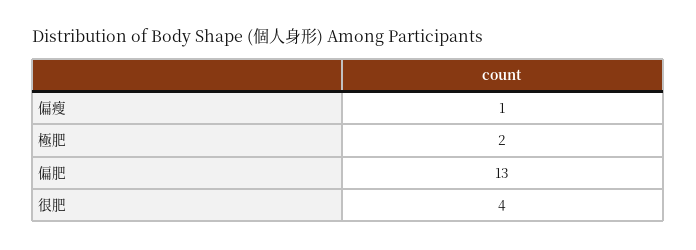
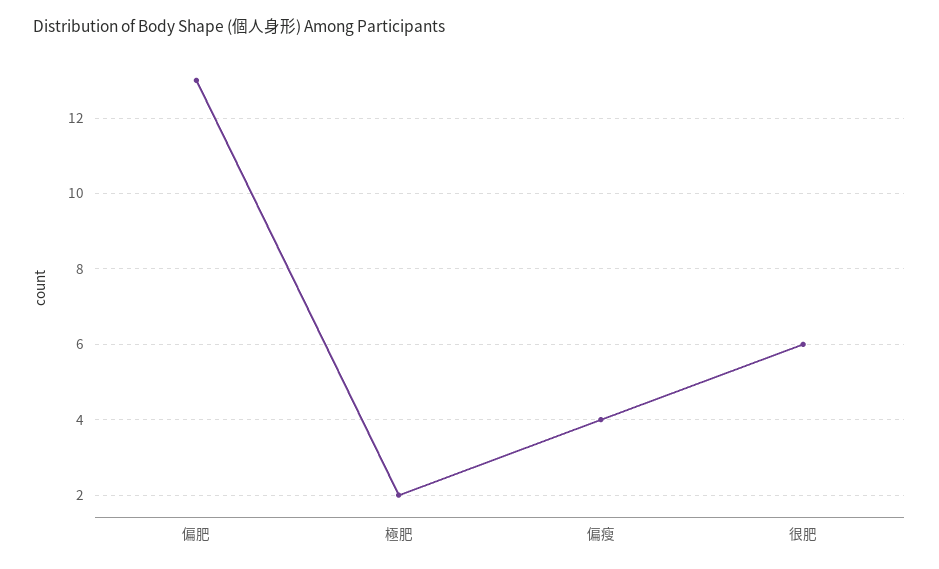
  {
-   "偏瘦": 1,
+   "偏瘦": 4,
    "極肥": 2,
    "偏肥": 13,
-   "很肥": 4
+   "很肥": 6
  }

